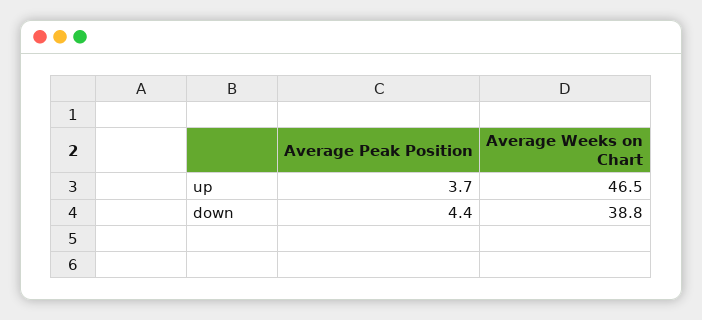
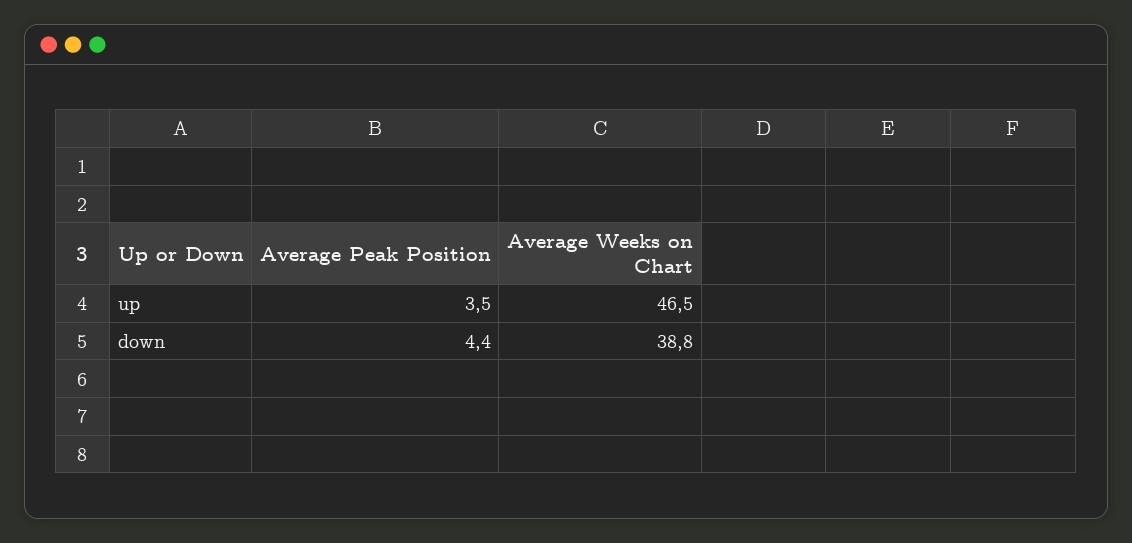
  {
    "Average Peak Position": {
-     "up": 3.7,
+     "up": 3.5,
      "down": 4.4
    },
    "Average Weeks on Chart": {
      "up": 46.5,
      "down": 38.8
    }
  }

